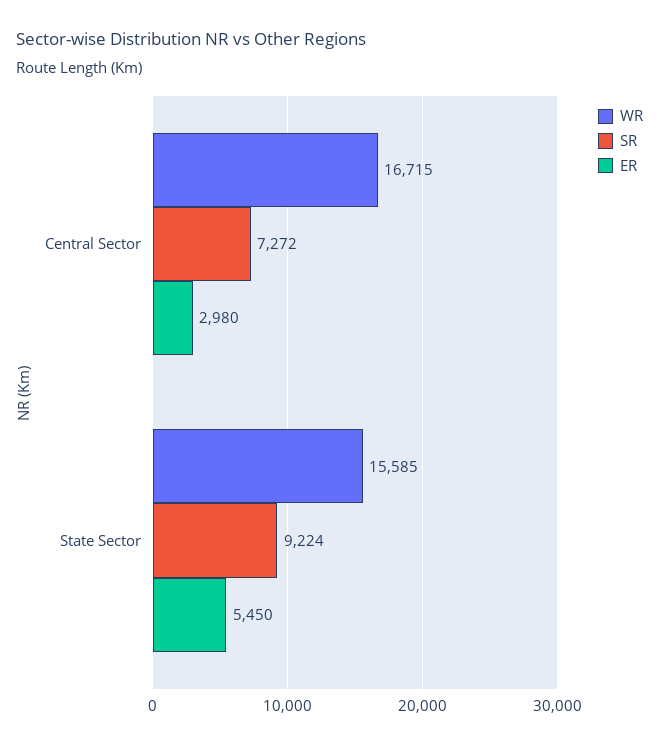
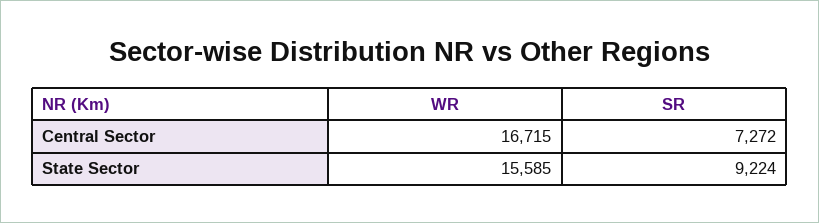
  {
    "WR": {
      "Central Sector": 16715,
      "State Sector": 15585
    },
    "SR": {
      "Central Sector": 7272,
      "State Sector": 9224
-   },
+   }
-   "ER": {
-     "Central Sector": 2980,
-     "State Sector": 5450
-   }
  }

